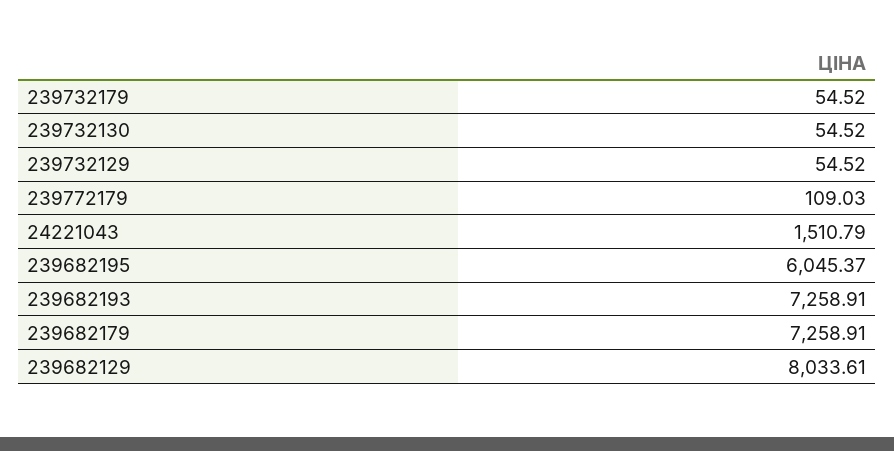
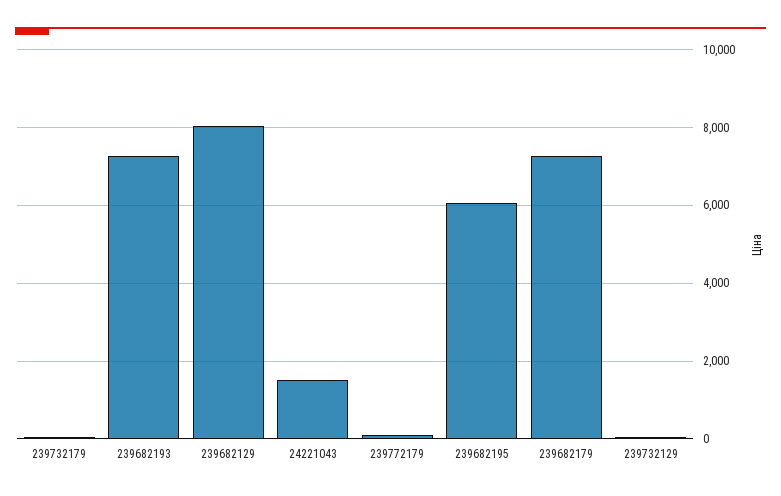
  {
    "239732179": 54.52,
-   "239732130": 54.52,
    "239732129": 54.52,
    "239772179": 109.03,
    "24221043": 1510.79,
    "239682195": 6045.37,
    "239682193": 7258.91,
    "239682179": 7258.91,
    "239682129": 8033.61
  }

